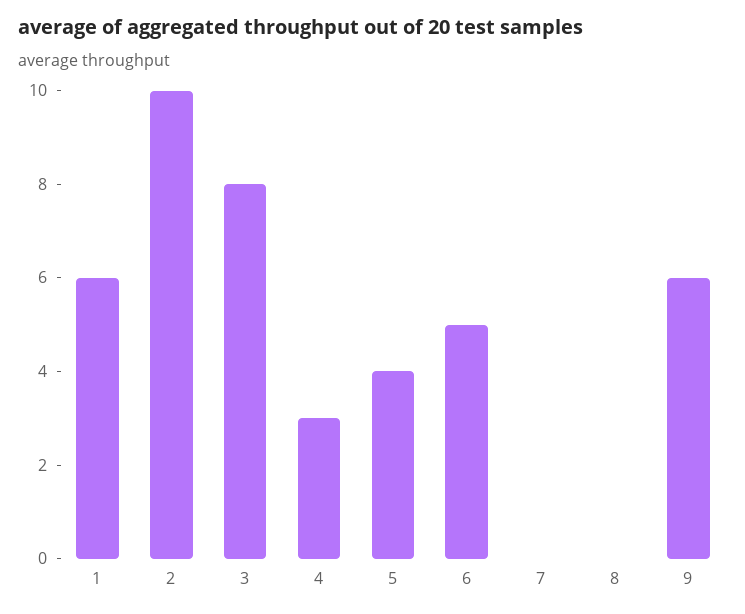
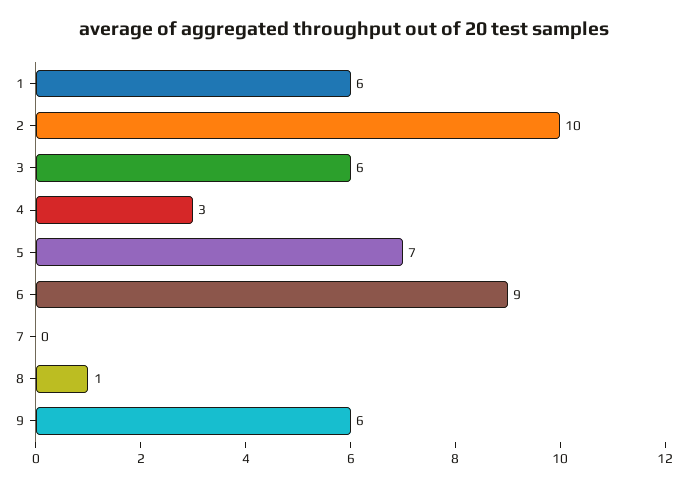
  {
    "1": 6,
    "2": 10,
-   "3": 8,
+   "3": 6,
    "4": 3,
-   "5": 4,
+   "5": 7,
-   "6": 5,
+   "6": 9,
    "7": 0,
-   "8": 0,
+   "8": 1,
    "9": 6
  }

